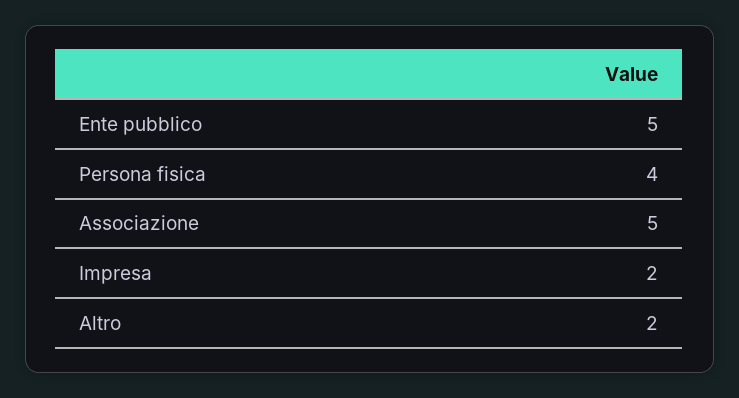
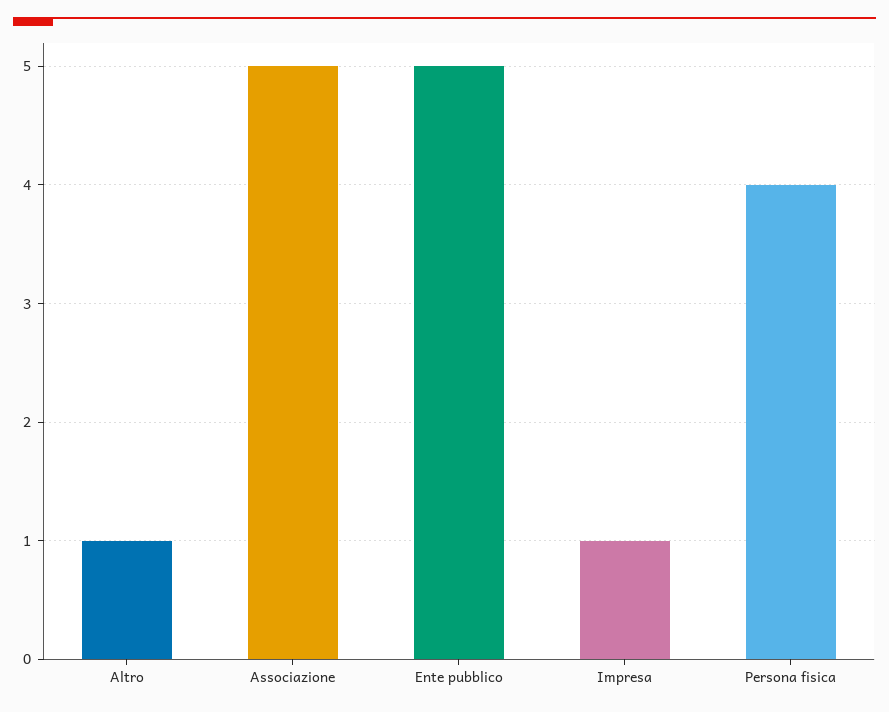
  {
    "Ente pubblico": 5,
    "Persona fisica": 4,
    "Associazione": 5,
-   "Impresa": 2,
+   "Impresa": 1,
-   "Altro": 2
+   "Altro": 1
  }

